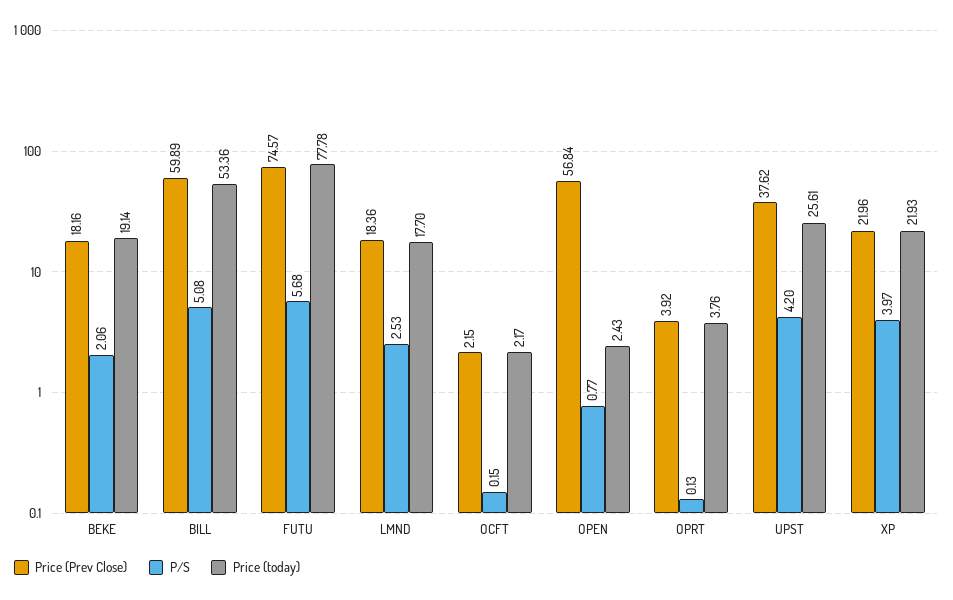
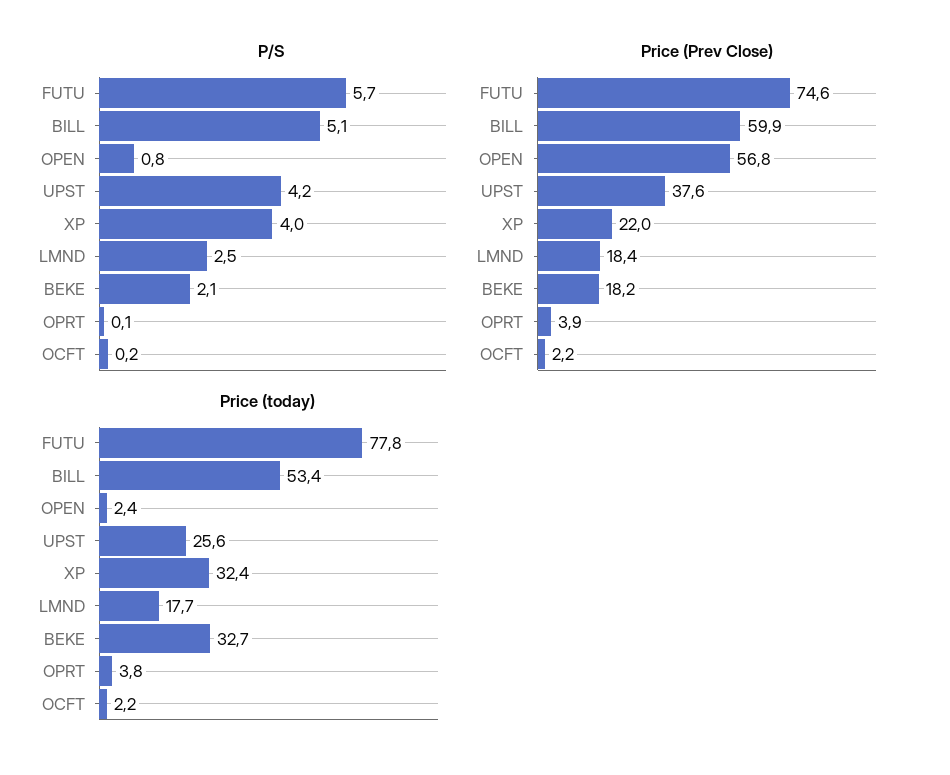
  {
    "Price (Prev Close)": {
      "BEKE": 18.16,
      "BILL": 59.89,
      "FUTU": 74.57,
      "LMND": 18.36,
      "OCFT": 2.15,
      "OPEN": 56.84,
      "OPRT": 3.92,
      "UPST": 37.62,
      "XP": 21.96
    },
    "P/S": {
      "BEKE": 2.06,
      "BILL": 5.08,
      "FUTU": 5.68,
      "LMND": 2.53,
      "OCFT": 0.15,
      "OPEN": 0.77,
      "OPRT": 0.13,
      "UPST": 4.2,
      "XP": 3.97
    },
    "Price (today)": {
-     "BEKE": 19.14,
+     "BEKE": 32.7,
      "BILL": 53.36,
      "FUTU": 77.78,
      "LMND": 17.7,
      "OCFT": 2.17,
      "OPEN": 2.43,
      "OPRT": 3.76,
      "UPST": 25.61,
-     "XP": 21.93
+     "XP": 32.4
    }
  }

